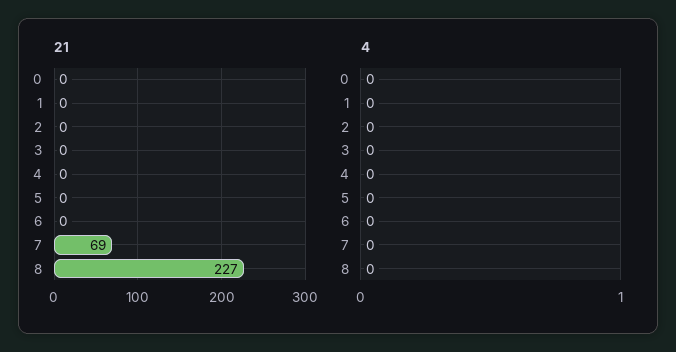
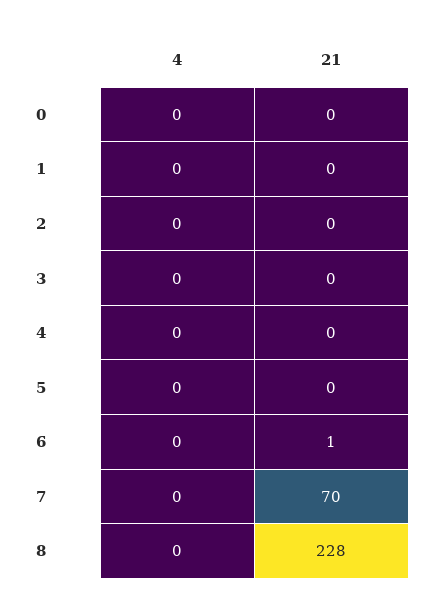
  {
    "21": {
      "0": 0,
      "1": 0,
      "2": 0,
      "3": 0,
      "4": 0,
      "5": 0,
-     "6": 0,
+     "6": 1,
-     "7": 69,
+     "7": 70,
-     "8": 227
+     "8": 228
    },
    "4": {
      "0": 0,
      "1": 0,
      "2": 0,
      "3": 0,
      "4": 0,
      "5": 0,
      "6": 0,
      "7": 0,
      "8": 0
    }
  }

